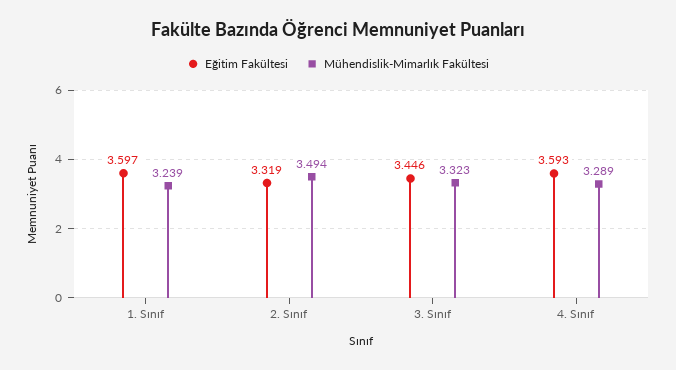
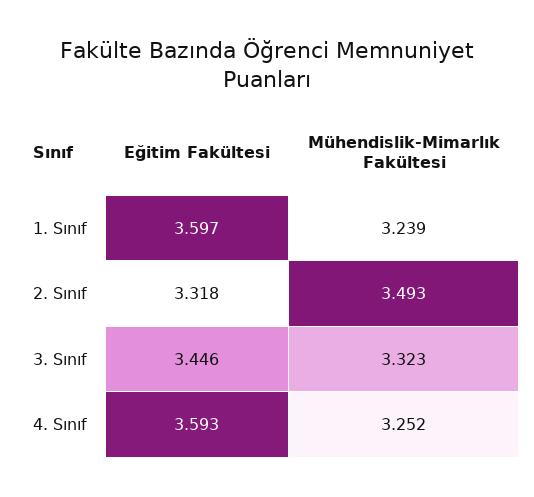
  {
    "Eğitim Fakültesi": {
      "1. Sınıf": 3.597,
-     "2. Sınıf": 3.319,
+     "2. Sınıf": 3.318,
      "3. Sınıf": 3.446,
      "4. Sınıf": 3.593
    },
    "Mühendislik-Mimarlık Fakültesi": {
      "1. Sınıf": 3.239,
-     "2. Sınıf": 3.494,
+     "2. Sınıf": 3.493,
      "3. Sınıf": 3.323,
-     "4. Sınıf": 3.289
+     "4. Sınıf": 3.252
    }
  }

